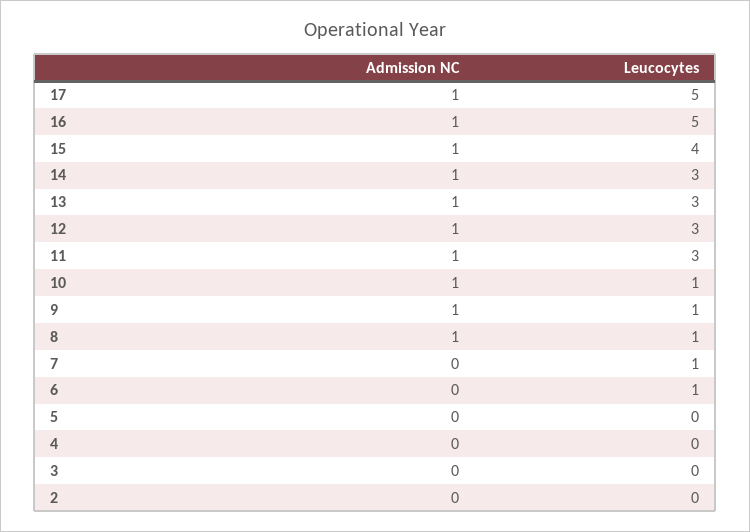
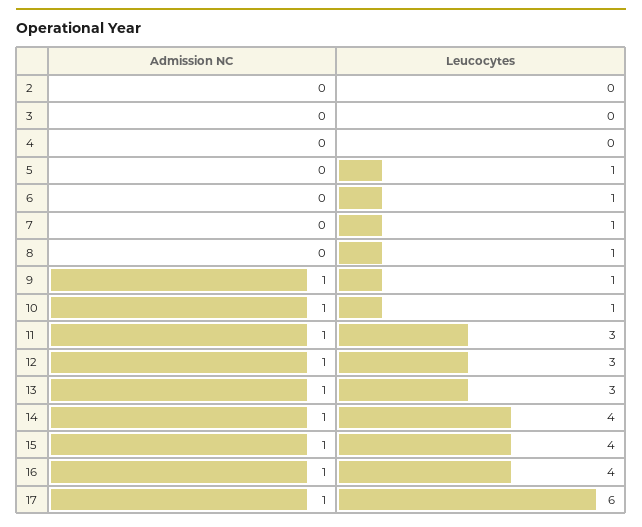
  {
    "Admission NC": {
      "17": 1,
      "16": 1,
      "15": 1,
      "14": 1,
      "13": 1,
      "12": 1,
      "11": 1,
      "10": 1,
      "9": 1,
-     "8": 1,
+     "8": 0,
      "7": 0,
      "6": 0,
      "5": 0,
      "4": 0,
      "3": 0,
      "2": 0
    },
    "Leucocytes": {
-     "17": 5,
+     "17": 6,
-     "16": 5,
+     "16": 4,
      "15": 4,
-     "14": 3,
+     "14": 4,
      "13": 3,
      "12": 3,
      "11": 3,
      "10": 1,
      "9": 1,
      "8": 1,
      "7": 1,
      "6": 1,
-     "5": 0,
+     "5": 1,
      "4": 0,
      "3": 0,
      "2": 0
    }
  }

